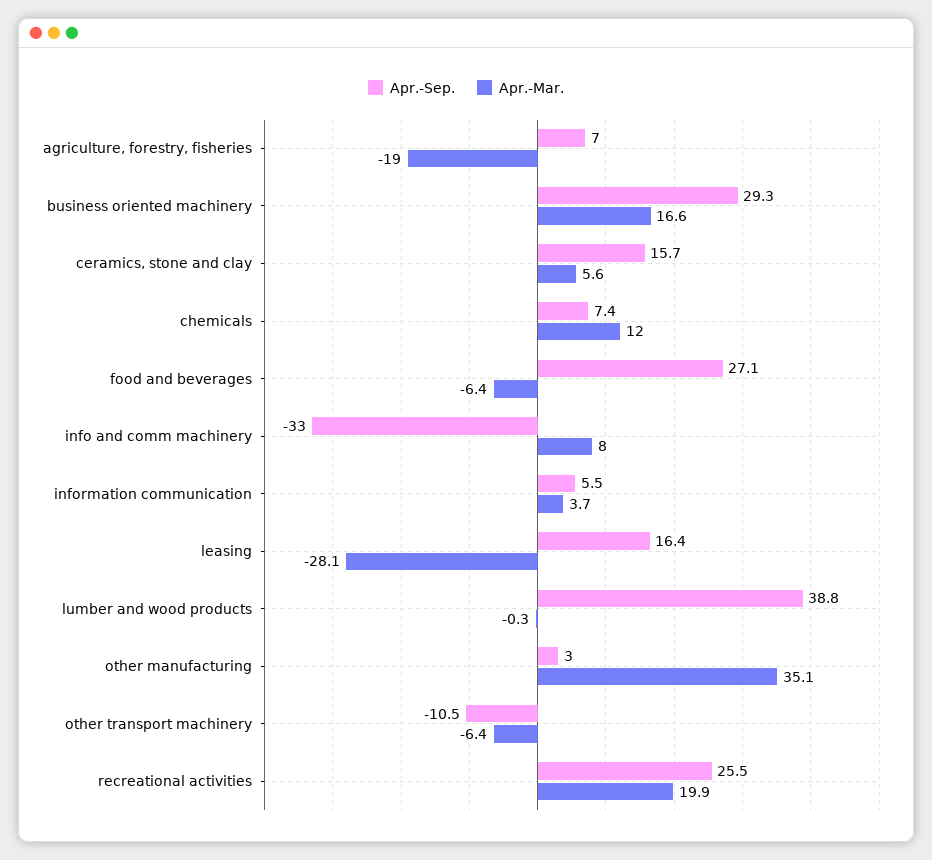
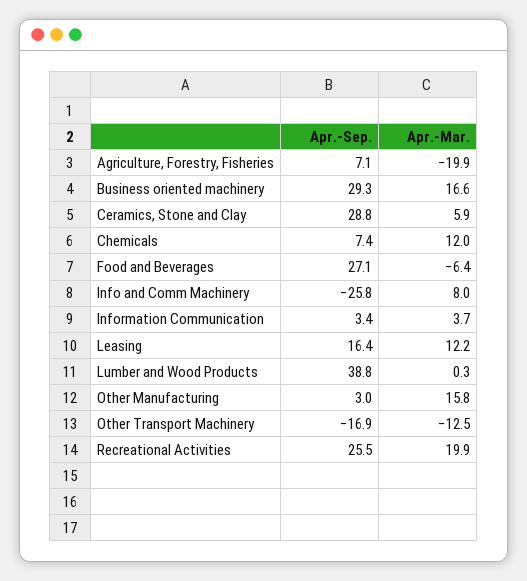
  {
    "Apr.-Sep.": {
-     "agriculture, forestry, fisheries": 7,
+     "agriculture, forestry, fisheries": 7.1,
      "business oriented machinery": 29.3,
-     "ceramics, stone and clay": 15.7,
+     "ceramics, stone and clay": 28.8,
      "chemicals": 7.4,
      "food and beverages": 27.1,
-     "info and comm machinery": -33,
+     "info and comm machinery": -25.8,
-     "information communication": 5.5,
+     "information communication": 3.4,
      "leasing": 16.4,
      "lumber and wood products": 38.8,
      "other manufacturing": 3,
-     "other transport machinery": -10.5,
+     "other transport machinery": -16.9,
      "recreational activities": 25.5
    },
    "Apr.-Mar.": {
-     "agriculture, forestry, fisheries": -19,
+     "agriculture, forestry, fisheries": -19.9,
      "business oriented machinery": 16.6,
-     "ceramics, stone and clay": 5.6,
+     "ceramics, stone and clay": 5.9,
      "chemicals": 12,
      "food and beverages": -6.4,
      "info and comm machinery": 8,
      "information communication": 3.7,
-     "leasing": -28.1,
+     "leasing": 12.2,
-     "lumber and wood products": -0.3,
+     "lumber and wood products": 0.3,
-     "other manufacturing": 35.1,
+     "other manufacturing": 15.8,
-     "other transport machinery": -6.4,
+     "other transport machinery": -12.5,
      "recreational activities": 19.9
    }
  }

